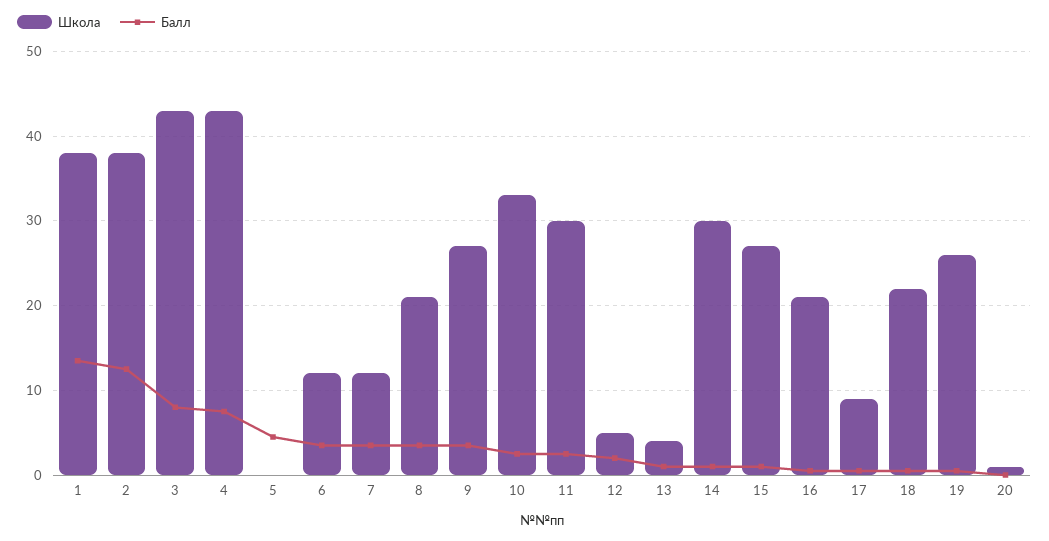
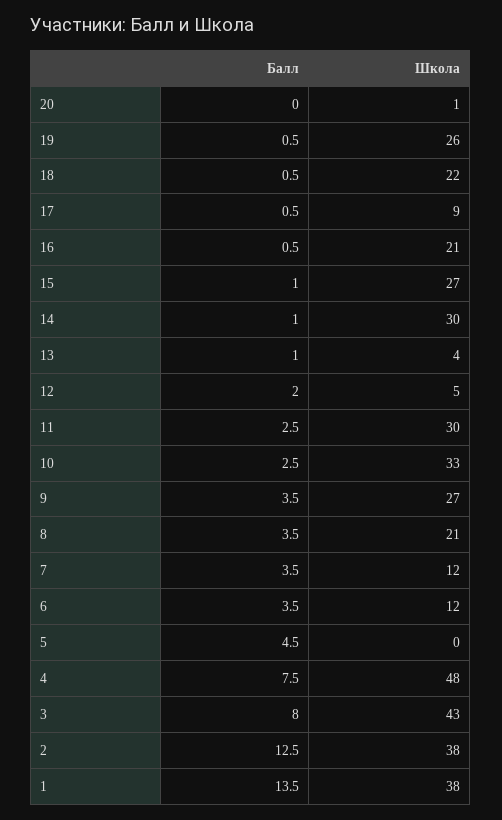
  {
    "Школа": {
      "1": 38,
      "2": 38,
      "3": 43,
-     "4": 43,
+     "4": 48,
      "5": 0,
      "6": 12,
      "7": 12,
      "8": 21,
      "9": 27,
      "10": 33,
      "11": 30,
      "12": 5,
      "13": 4,
      "14": 30,
      "15": 27,
      "16": 21,
      "17": 9,
      "18": 22,
      "19": 26,
      "20": 1
    },
    "Балл": {
      "1": 13.5,
      "2": 12.5,
      "3": 8,
      "4": 7.5,
      "5": 4.5,
      "6": 3.5,
      "7": 3.5,
      "8": 3.5,
      "9": 3.5,
      "10": 2.5,
      "11": 2.5,
      "12": 2,
      "13": 1,
      "14": 1,
      "15": 1,
      "16": 0.5,
      "17": 0.5,
      "18": 0.5,
      "19": 0.5,
      "20": 0
    }
  }

